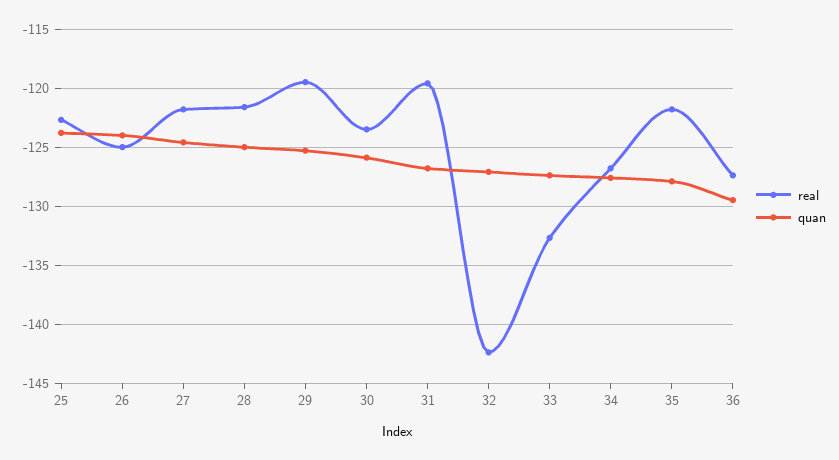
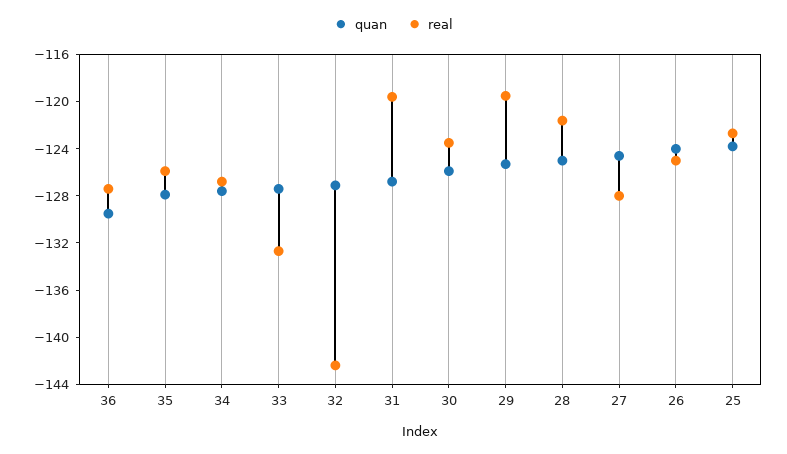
  {
    "real": {
      "25": -123,
      "26": -125,
-     "27": -122,
+     "27": -128,
      "28": -122,
      "29": -120,
      "30": -124,
      "31": -120,
      "32": -142,
      "33": -133,
      "34": -127,
-     "35": -122,
+     "35": -126,
      "36": -127
    },
    "quan": {
      "25": -124,
      "26": -124,
      "27": -125,
      "28": -125,
      "29": -125,
      "30": -126,
      "31": -127,
      "32": -127,
      "33": -127,
      "34": -128,
      "35": -128,
      "36": -130
    }
  }

